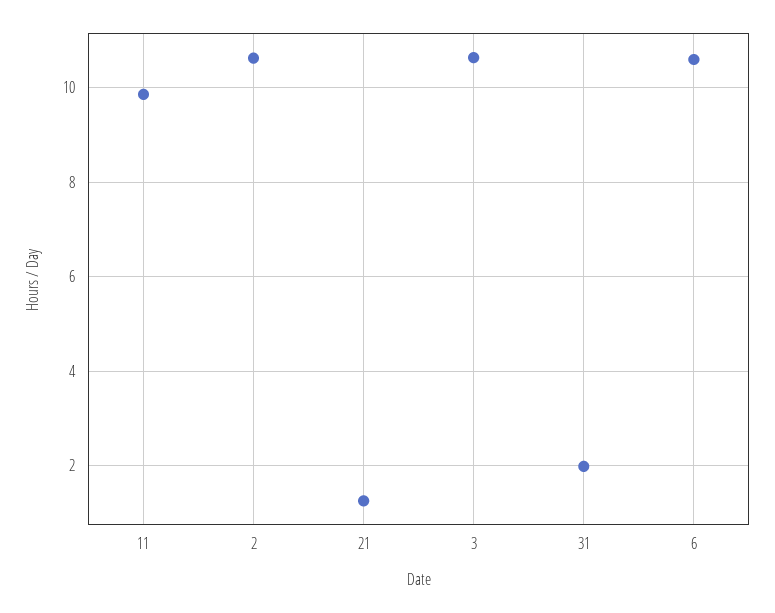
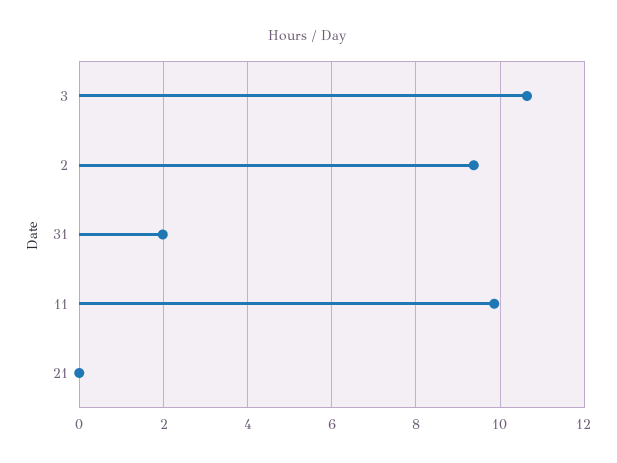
  {
    "11": 9.8,
-   "2": 10.6,
+   "2": 9.4,
-   "21": 1.2,
+   "21": 0,
    "3": 10.6,
-   "31": 2,
+   "31": 2
-   "6": 10.6
  }

